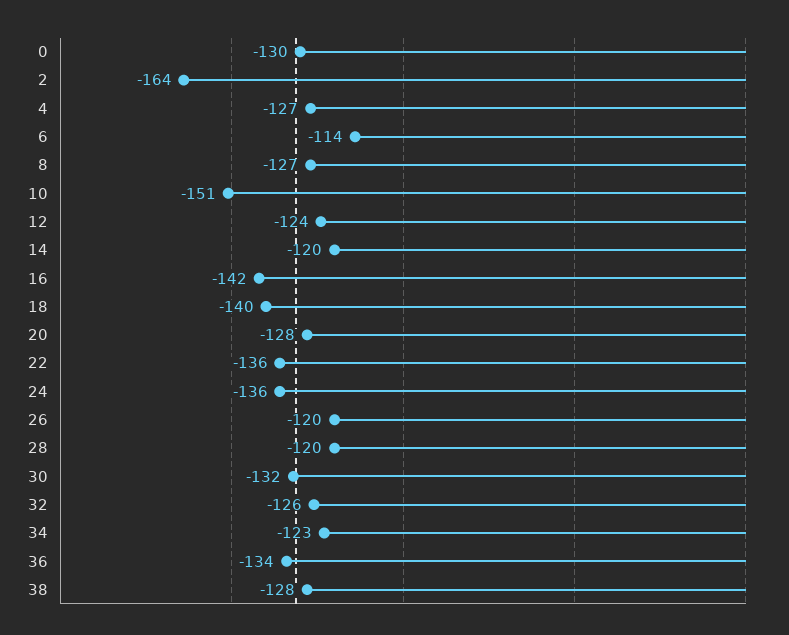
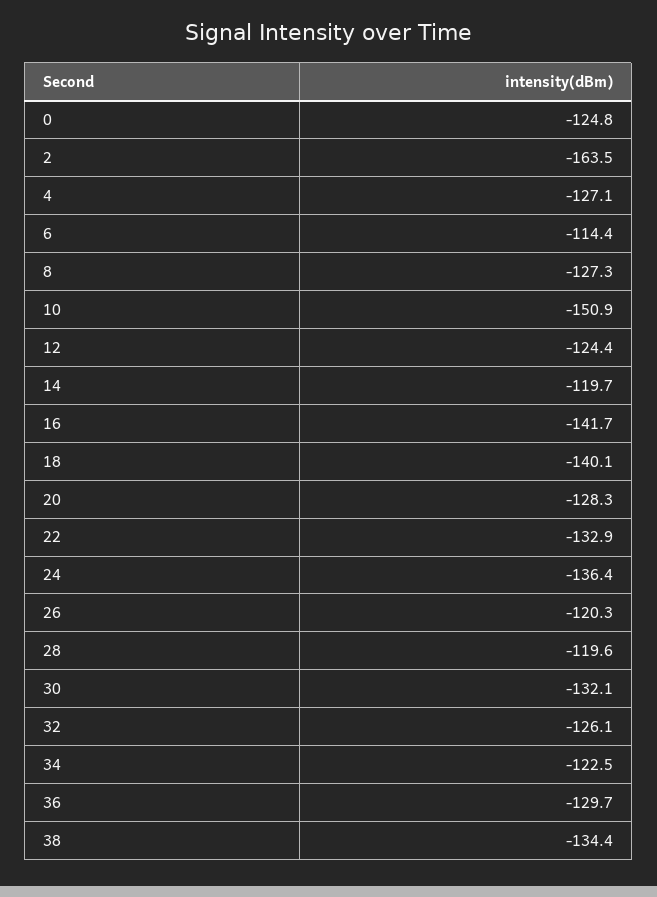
  {
-   "0": -130,
+   "0": -124.8,
    "2": -163.5,
    "4": -127.1,
    "6": -114.4,
    "8": -127.3,
    "10": -150.9,
    "12": -124.4,
    "14": -119.7,
    "16": -141.7,
    "18": -140.1,
    "20": -128.3,
-   "22": -136,
+   "22": -132.9,
    "24": -136.4,
    "26": -120.3,
    "28": -119.6,
    "30": -132.1,
    "32": -126.1,
    "34": -122.5,
-   "36": -134,
+   "36": -129.7,
-   "38": -128
+   "38": -134.4
  }

